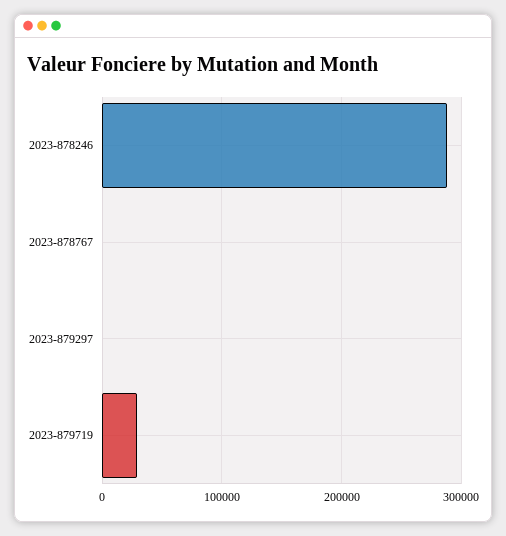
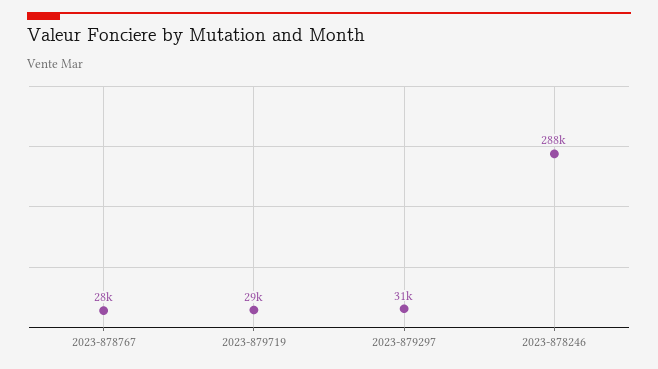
  {
    "2023-878246": 288000,
-   "2023-878767": 0,
+   "2023-878767": 28000,
-   "2023-879297": 0,
+   "2023-879297": 31000,
    "2023-879719": 29000
  }

